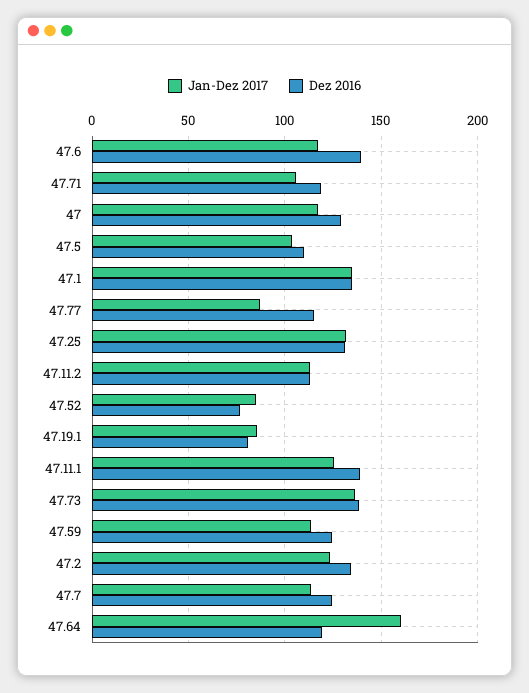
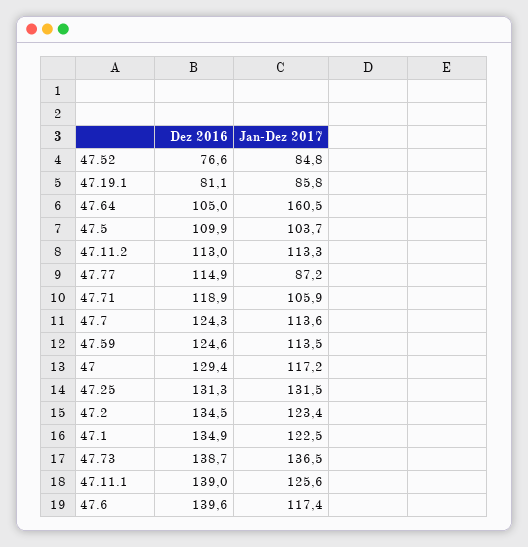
  {
    "Jan-Dez 2017": {
      "47.6": 117.4,
      "47.71": 105.9,
      "47": 117.2,
      "47.5": 103.7,
-     "47.1": 135,
+     "47.1": 122.5,
      "47.77": 87.2,
      "47.25": 131.5,
      "47.11.2": 113.3,
      "47.52": 84.8,
      "47.19.1": 85.8,
      "47.11.1": 125.6,
      "47.73": 136.5,
      "47.59": 113.5,
      "47.2": 123.4,
      "47.7": 113.6,
      "47.64": 160.5
    },
    "Dez 2016": {
      "47.6": 139.6,
      "47.71": 118.9,
      "47": 129.4,
      "47.5": 109.9,
      "47.1": 134.9,
      "47.77": 114.9,
      "47.25": 131.3,
      "47.11.2": 113,
      "47.52": 76.6,
      "47.19.1": 81.1,
      "47.11.1": 139,
      "47.73": 138.7,
      "47.59": 124.6,
      "47.2": 134.5,
      "47.7": 124.3,
-     "47.64": 120
+     "47.64": 105
    }
  }

